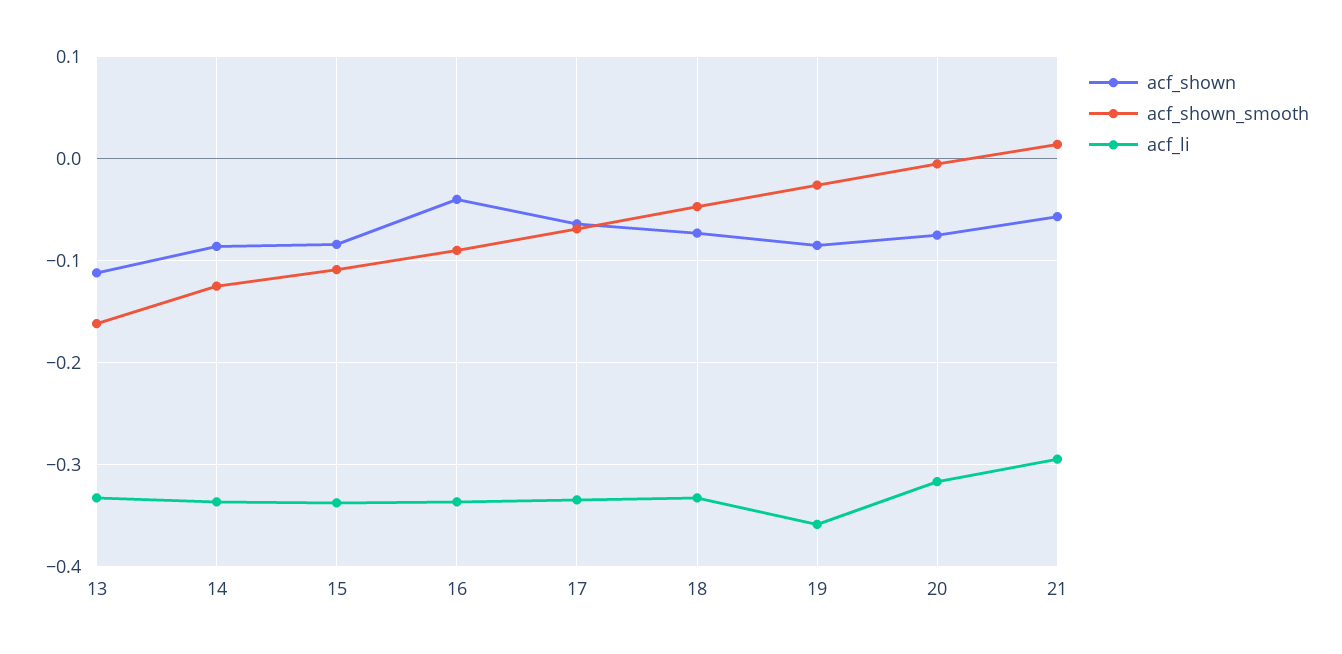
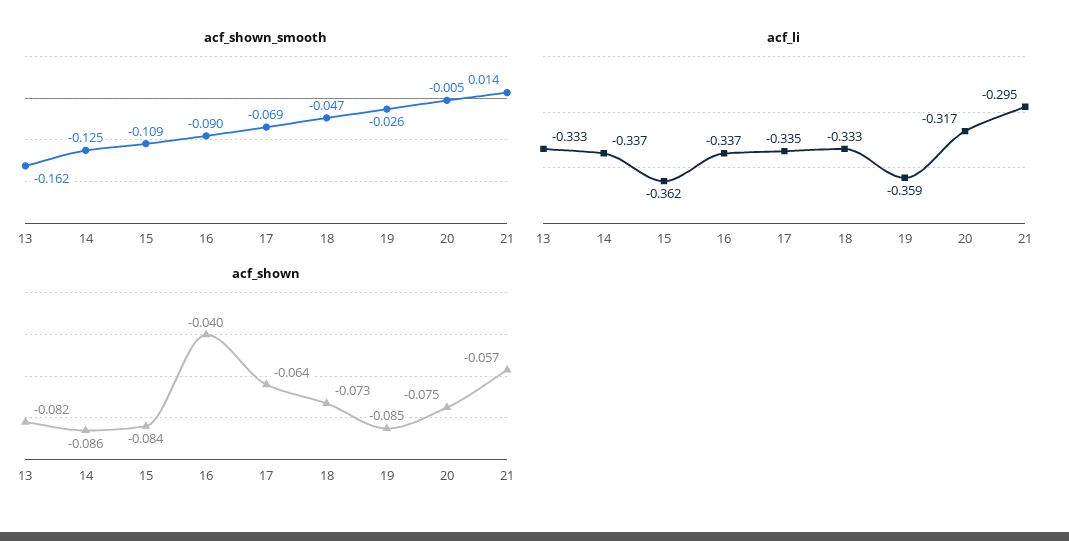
  {
    "acf_shown": {
-     "13": -0.11,
+     "13": -0.082,
      "14": -0.086,
      "15": -0.084,
      "16": -0.04,
      "17": -0.064,
      "18": -0.073,
      "19": -0.085,
      "20": -0.075,
      "21": -0.057
    },
    "acf_shown_smooth": {
      "13": -0.162,
      "14": -0.125,
      "15": -0.109,
      "16": -0.09,
      "17": -0.069,
      "18": -0.047,
      "19": -0.026,
      "20": -0.005,
      "21": 0.014
    },
    "acf_li": {
      "13": -0.333,
      "14": -0.337,
-     "15": -0.34,
+     "15": -0.362,
      "16": -0.337,
      "17": -0.335,
      "18": -0.333,
      "19": -0.359,
      "20": -0.317,
      "21": -0.295
    }
  }

